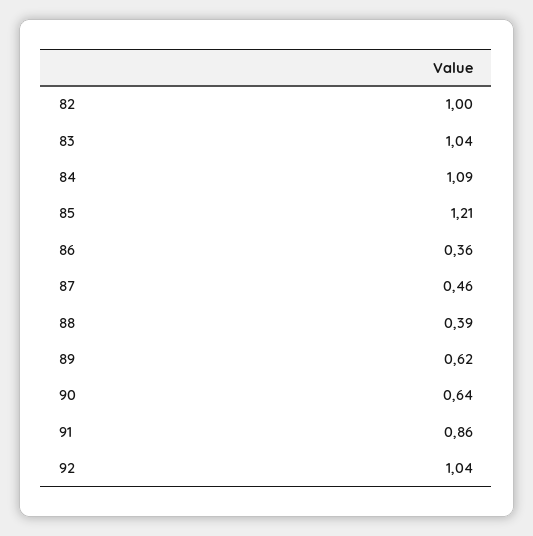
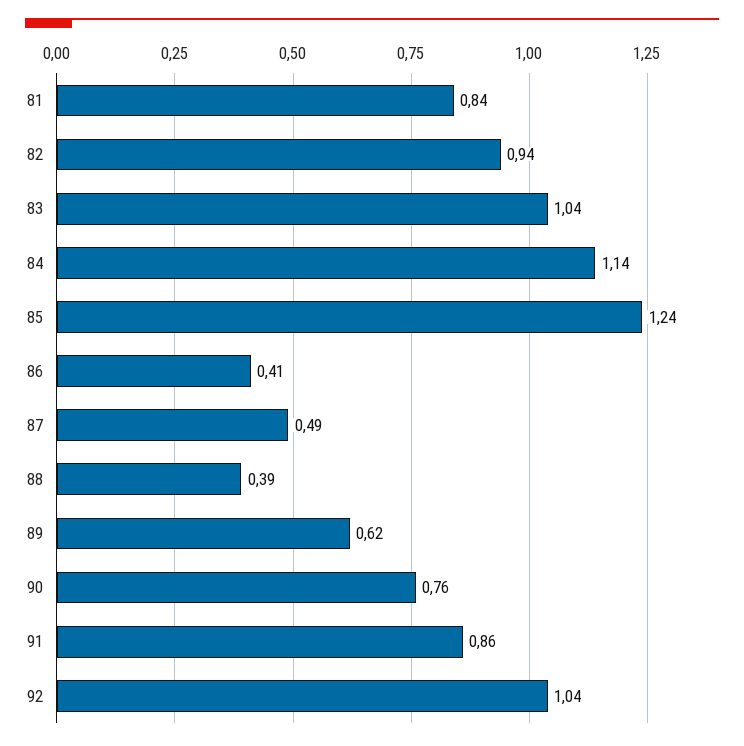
  {
-   "82": 1,
+   "82": 0.94,
    "83": 1.04,
-   "84": 1.09,
+   "84": 1.14,
-   "85": 1.21,
+   "85": 1.24,
-   "86": 0.36,
+   "86": 0.41,
-   "87": 0.46,
+   "87": 0.49,
    "88": 0.39,
    "89": 0.62,
-   "90": 0.64,
+   "90": 0.76,
    "91": 0.86,
-   "92": 1.04
+   "92": 1.04,
+   "81": 0.84
  }

